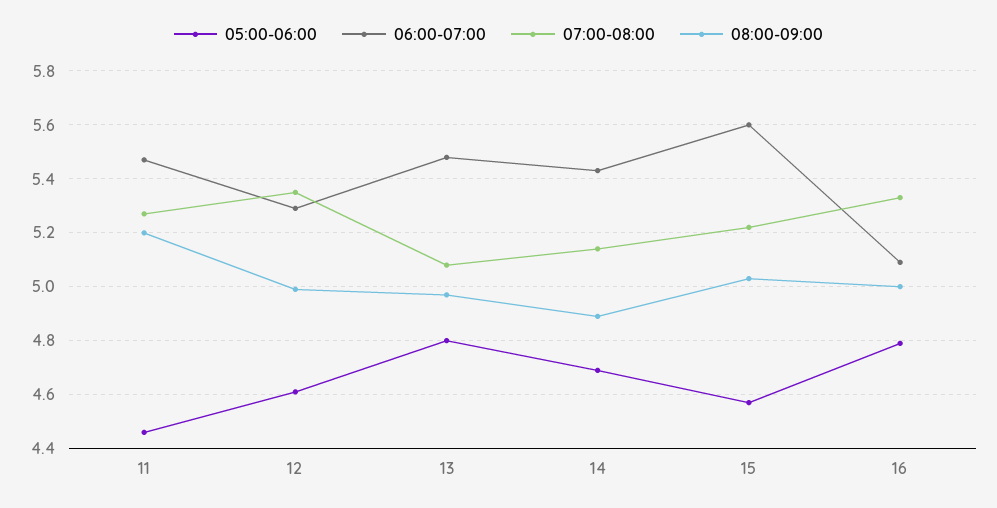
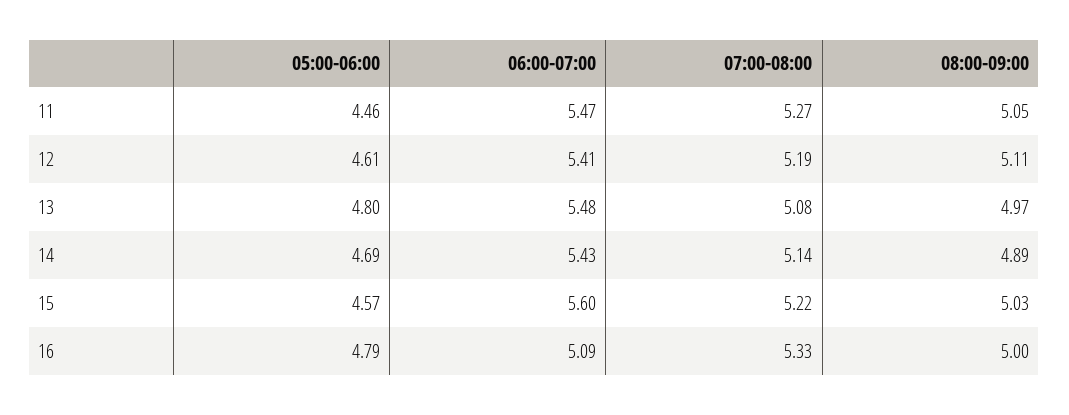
  {
    "05:00-06:00": {
      "11": 4.46,
      "12": 4.61,
      "13": 4.8,
      "14": 4.69,
      "15": 4.57,
      "16": 4.79
    },
    "06:00-07:00": {
      "11": 5.47,
-     "12": 5.3,
+     "12": 5.41,
      "13": 5.48,
      "14": 5.43,
      "15": 5.6,
      "16": 5.09
    },
    "07:00-08:00": {
      "11": 5.27,
-     "12": 5.35,
+     "12": 5.19,
      "13": 5.08,
      "14": 5.14,
      "15": 5.22,
      "16": 5.33
    },
    "08:00-09:00": {
-     "11": 5.2,
+     "11": 5.05,
-     "12": 5,
+     "12": 5.11,
      "13": 4.97,
      "14": 4.89,
      "15": 5.03,
      "16": 5
    }
  }

